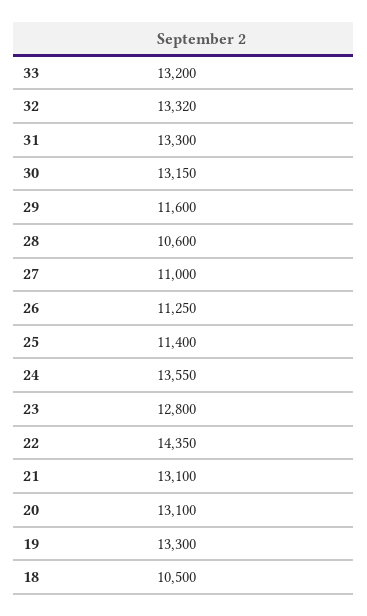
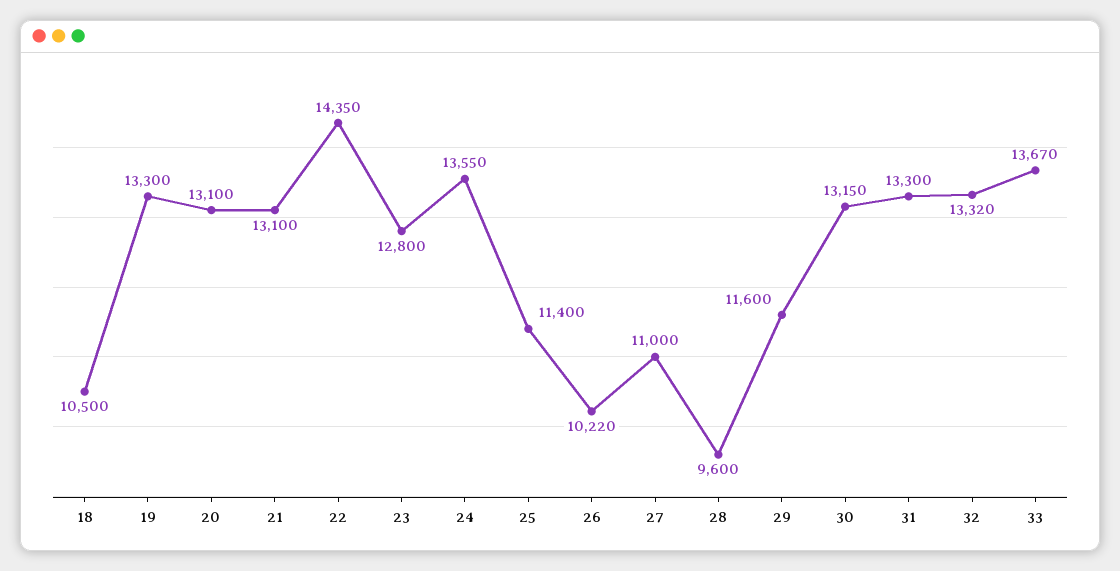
  {
-   "33": 13200,
+   "33": 13670,
    "32": 13320,
    "31": 13300,
    "30": 13150,
    "29": 11600,
-   "28": 10600,
+   "28": 9600,
    "27": 11000,
-   "26": 11250,
+   "26": 10220,
    "25": 11400,
    "24": 13550,
    "23": 12800,
    "22": 14350,
    "21": 13100,
    "20": 13100,
    "19": 13300,
    "18": 10500
  }

